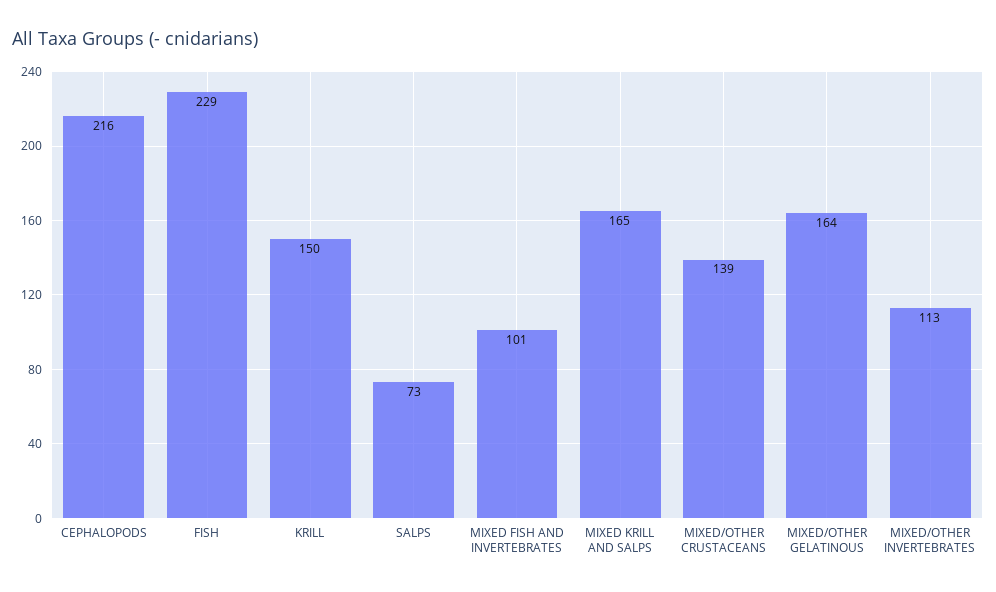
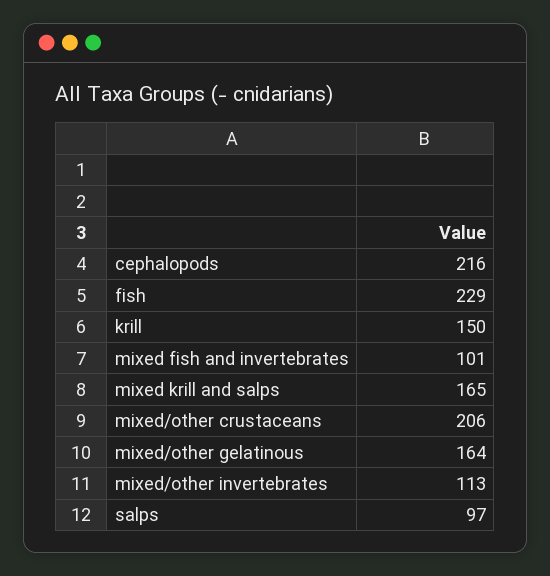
  {
    "CEPHALOPODS": 216,
    "FISH": 229,
    "KRILL": 150,
-   "SALPS": 73,
+   "SALPS": 97,
    "MIXED FISH AND INVERTEBRATES": 101,
    "MIXED KRILL AND SALPS": 165,
-   "MIXED/OTHER CRUSTACEANS": 139,
+   "MIXED/OTHER CRUSTACEANS": 206,
    "MIXED/OTHER GELATINOUS": 164,
    "MIXED/OTHER INVERTEBRATES": 113
  }

